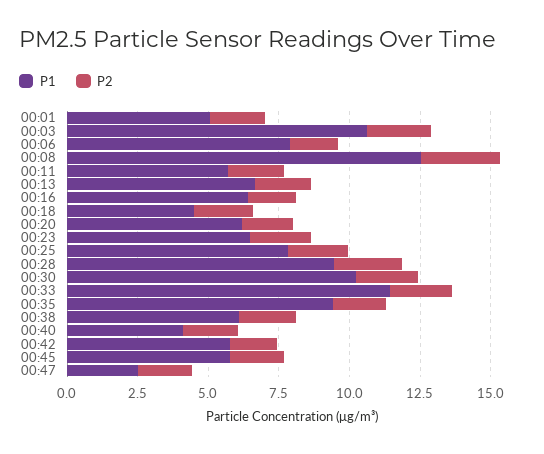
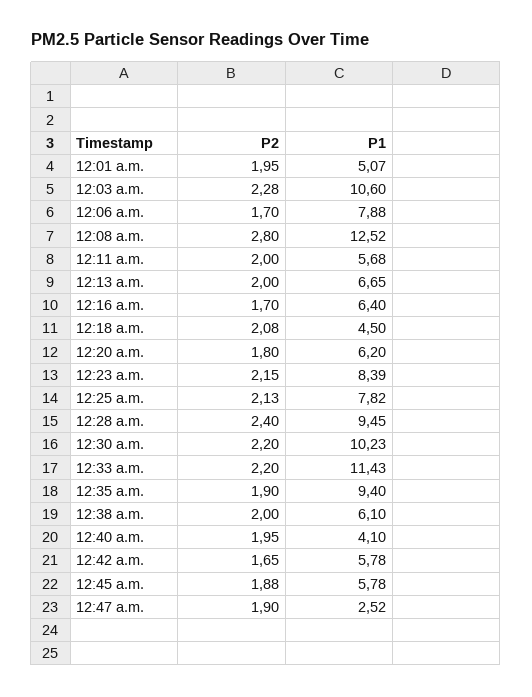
  {
    "P1": {
      "00:01": 5.07,
      "00:03": 10.6,
      "00:06": 7.88,
      "00:08": 12.52,
      "00:11": 5.68,
      "00:13": 6.65,
      "00:16": 6.4,
      "00:18": 4.5,
      "00:20": 6.2,
-     "00:23": 6.5,
+     "00:23": 8.39,
      "00:25": 7.82,
      "00:28": 9.45,
      "00:30": 10.23,
      "00:33": 11.43,
      "00:35": 9.4,
      "00:38": 6.1,
      "00:40": 4.1,
      "00:42": 5.78,
      "00:45": 5.78,
      "00:47": 2.52
    },
    "P2": {
      "00:01": 1.95,
      "00:03": 2.28,
      "00:06": 1.7,
      "00:08": 2.8,
      "00:11": 2,
      "00:13": 2,
      "00:16": 1.7,
      "00:18": 2.08,
      "00:20": 1.8,
      "00:23": 2.15,
      "00:25": 2.13,
      "00:28": 2.4,
      "00:30": 2.2,
      "00:33": 2.2,
      "00:35": 1.9,
      "00:38": 2,
      "00:40": 1.95,
      "00:42": 1.65,
      "00:45": 1.88,
      "00:47": 1.9
    }
  }

